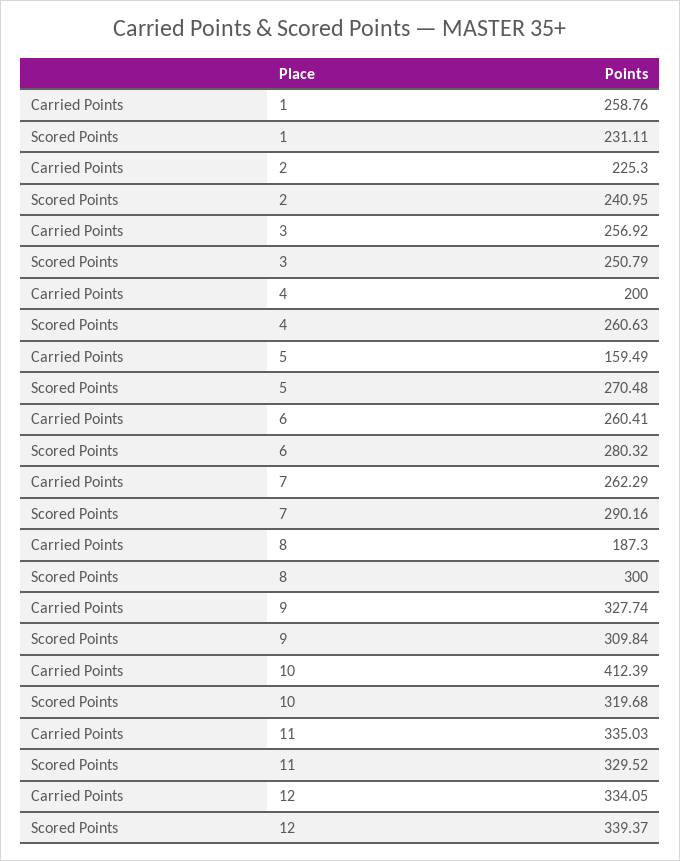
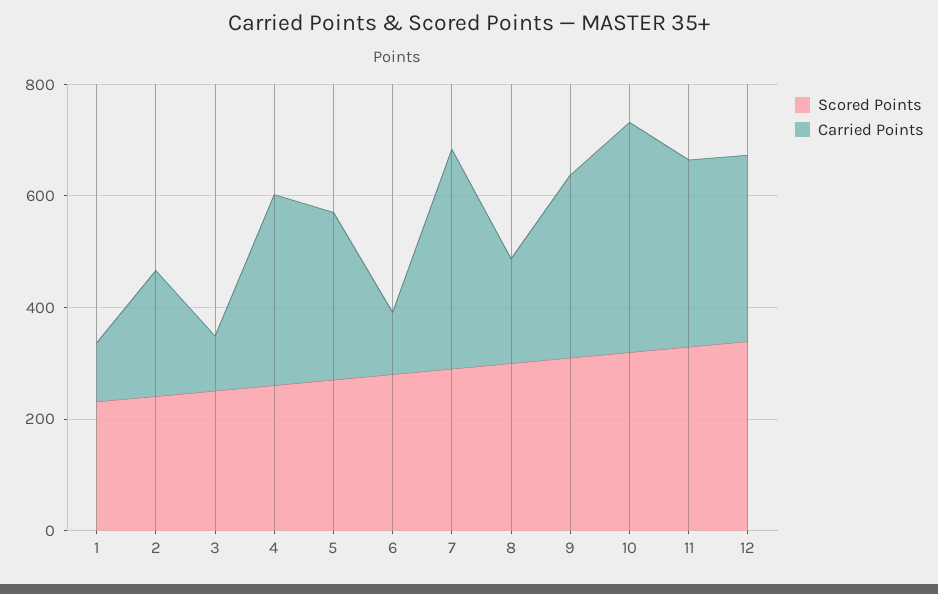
  {
    "Carried Points": {
-     "1": 258.76,
+     "1": 100,
      "2": 225.3,
-     "3": 256.92,
+     "3": 100,
-     "4": 200,
+     "4": 350,
-     "5": 159.49,
+     "5": 300,
-     "6": 260.41,
+     "6": 100,
-     "7": 262.29,
+     "7": 400,
      "8": 187.3,
      "9": 327.74,
      "10": 412.39,
      "11": 335.03,
      "12": 334.05
    },
    "Scored Points": {
      "1": 231.11,
      "2": 240.95,
      "3": 250.79,
      "4": 260.63,
      "5": 270.48,
      "6": 280.32,
      "7": 290.16,
      "8": 300,
      "9": 309.84,
      "10": 319.68,
      "11": 329.52,
      "12": 339.37
    }
  }

